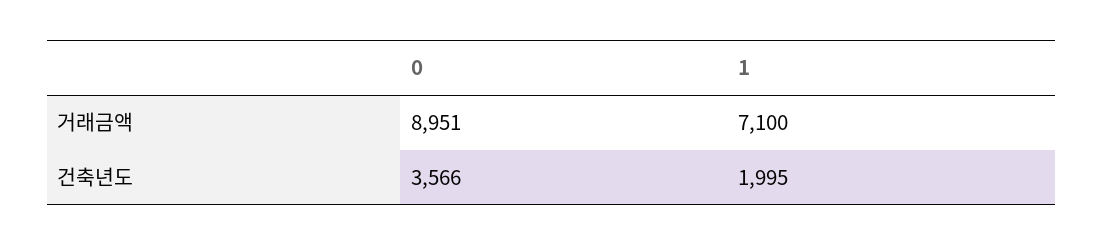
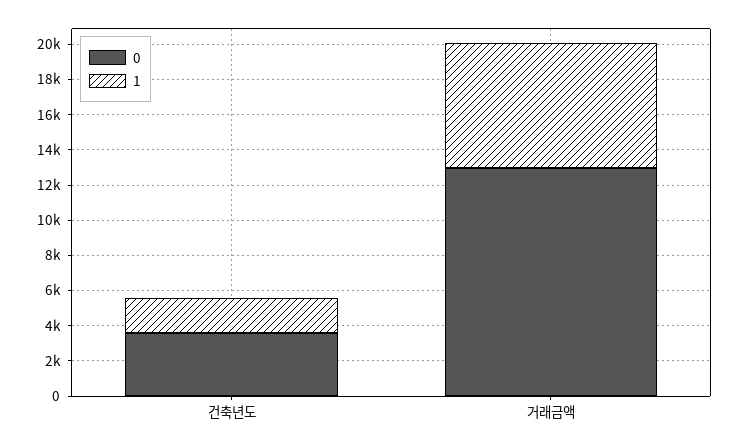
  {
    "0": {
-     "거래금액": 8951,
+     "거래금액": 13000,
      "건축년도": 3566
    },
    "1": {
      "거래금액": 7100,
      "건축년도": 1995
    }
  }

